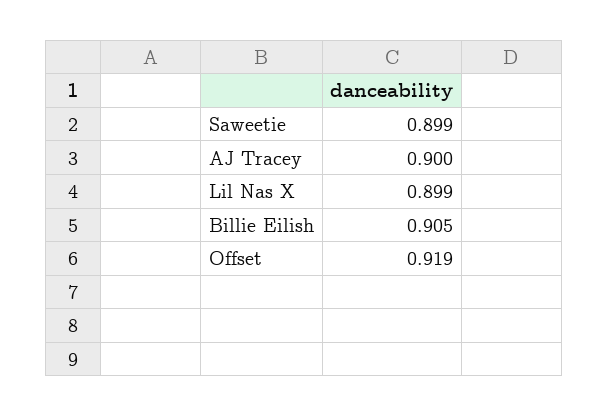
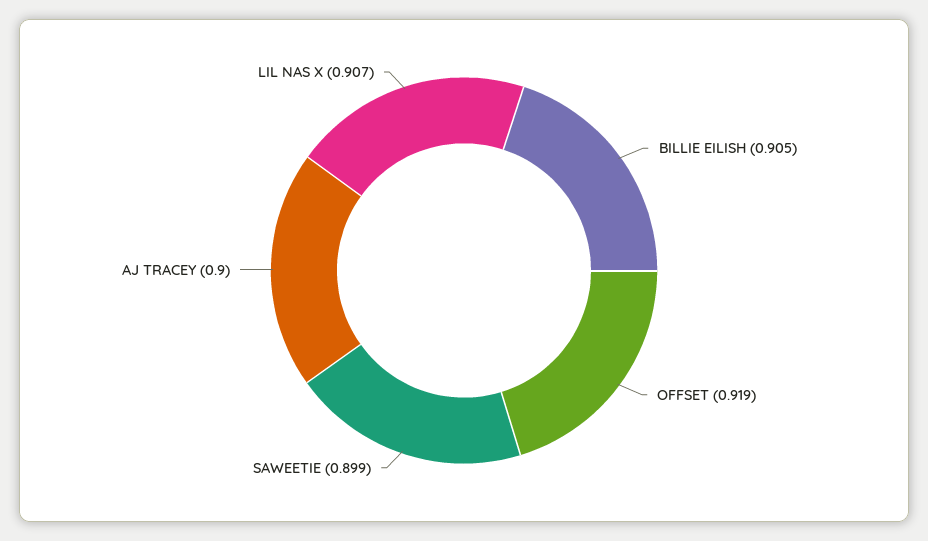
  {
    "Saweetie": 0.899,
    "AJ Tracey": 0.9,
-   "Lil Nas X": 0.899,
+   "Lil Nas X": 0.907,
    "Billie Eilish": 0.905,
    "Offset": 0.919
  }

